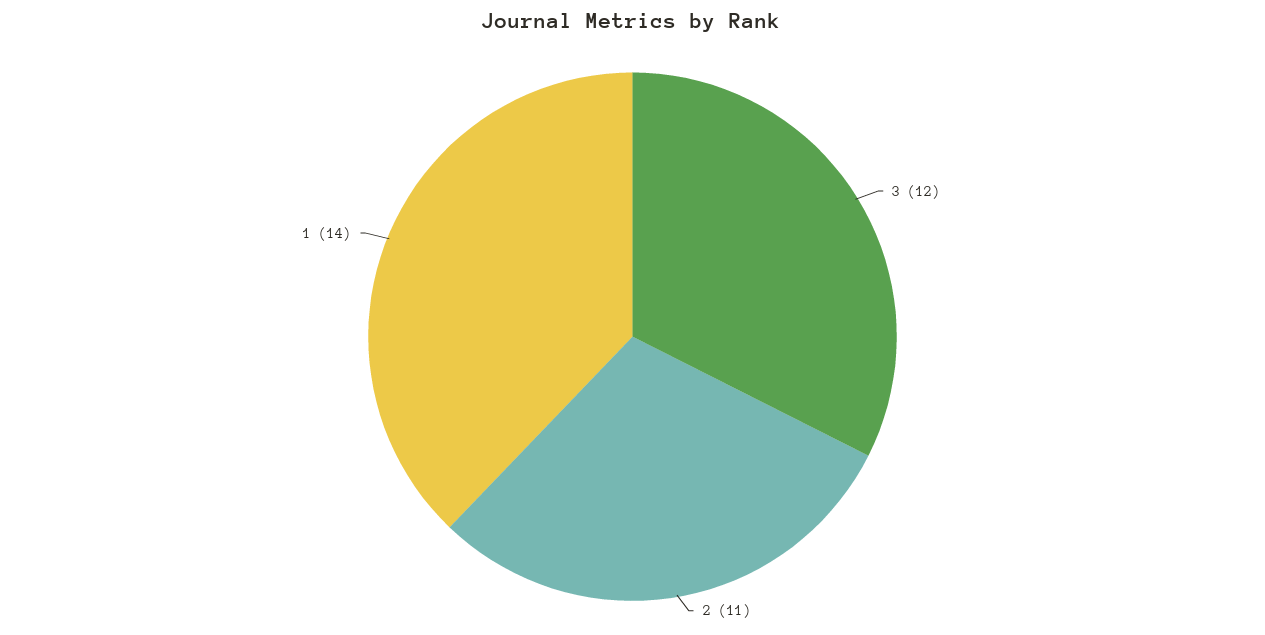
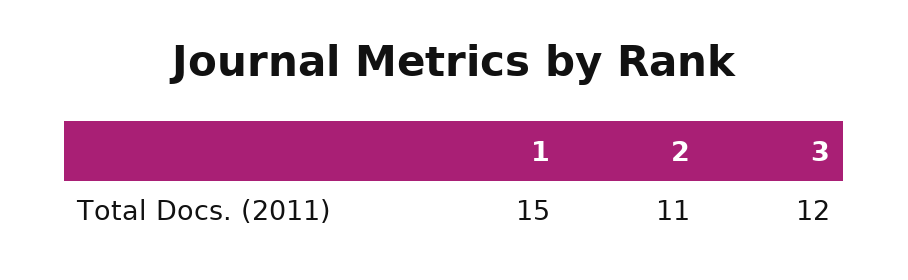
  {
    "3": 12,
    "2": 11,
-   "1": 14
+   "1": 15
  }

